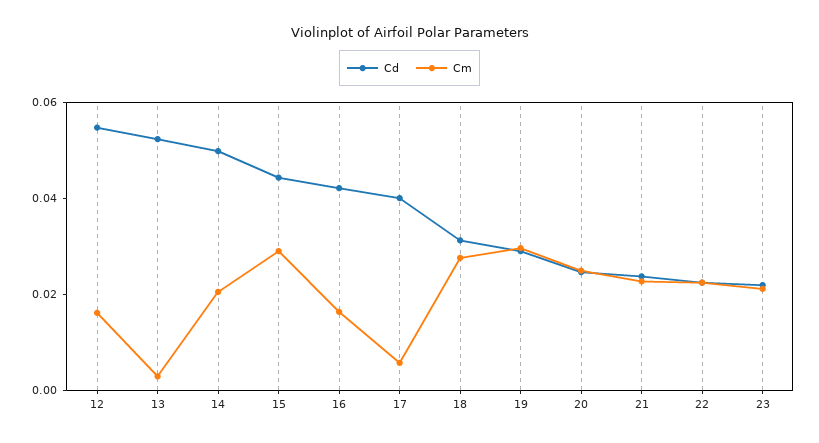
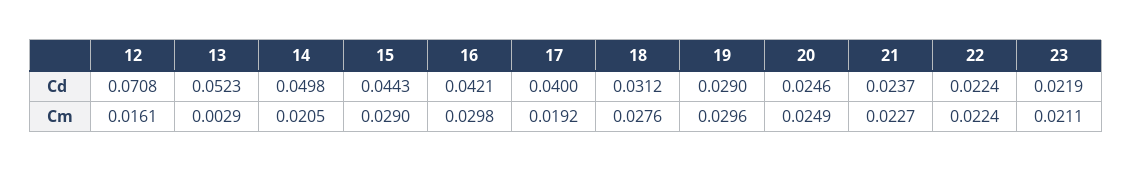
  {
    "Cd": {
-     "12": 0.055,
+     "12": 0.0708,
      "13": 0.0523,
      "14": 0.0498,
      "15": 0.0443,
      "16": 0.0421,
      "17": 0.04,
      "18": 0.0312,
      "19": 0.029,
      "20": 0.0246,
      "21": 0.0237,
      "22": 0.0224,
      "23": 0.0219
    },
    "Cm": {
      "12": 0.0161,
      "13": 0.0029,
      "14": 0.0205,
      "15": 0.029,
-     "16": 0.015,
+     "16": 0.0298,
-     "17": 0.005,
+     "17": 0.0192,
      "18": 0.0276,
      "19": 0.0296,
      "20": 0.0249,
      "21": 0.0227,
      "22": 0.0224,
      "23": 0.0211
    }
  }

